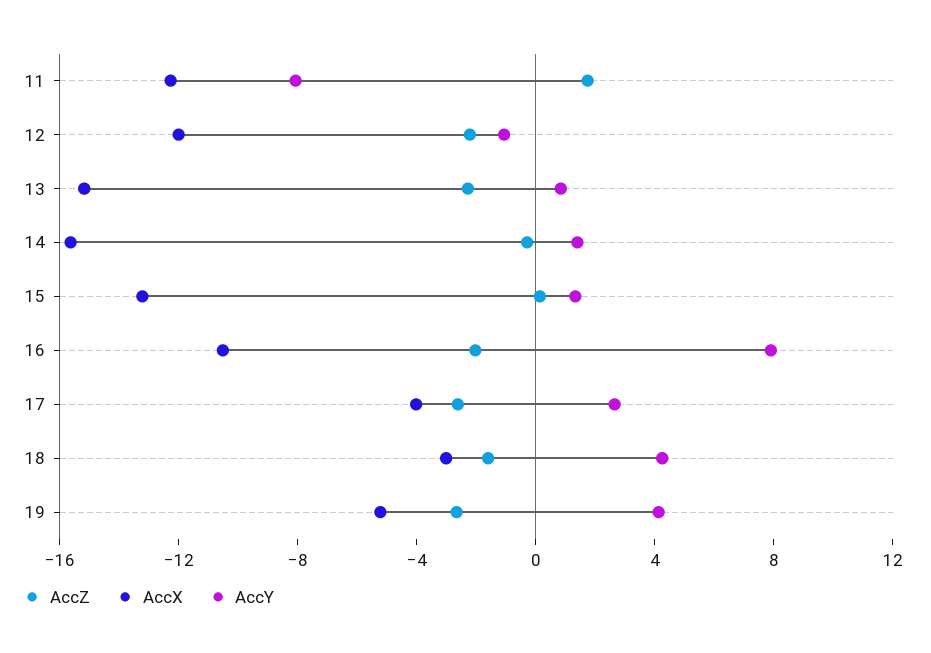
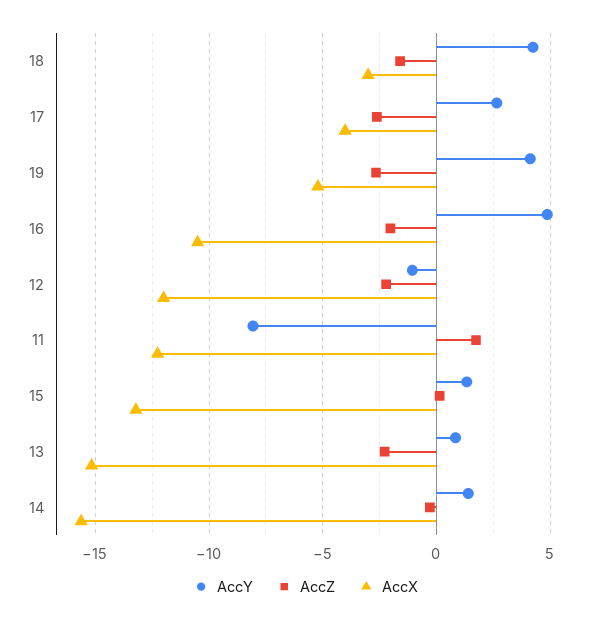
  {
    "AccZ": {
      "11": 1.5,
      "12": -2,
      "13": -2.5,
      "14": -0.5,
      "15": 0,
      "16": -2,
      "17": -2.5,
      "18": -1.5,
      "19": -2.5
    },
    "AccX": {
      "11": -12.5,
      "12": -12,
      "13": -15,
      "14": -15.5,
      "15": -13,
      "16": -10.5,
      "17": -4,
      "18": -3,
      "19": -5
    },
    "AccY": {
      "11": -8,
      "12": -1,
      "13": 1,
      "14": 1.5,
      "15": 1.5,
-     "16": 8,
+     "16": 5,
      "17": 2.5,
      "18": 4.5,
      "19": 4
    }
  }

